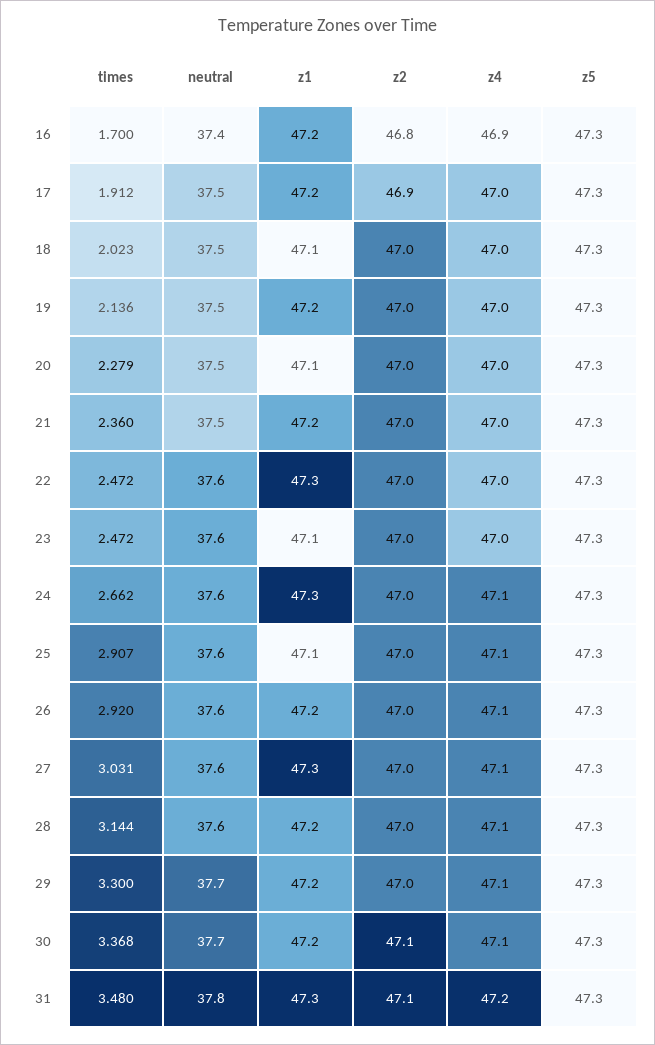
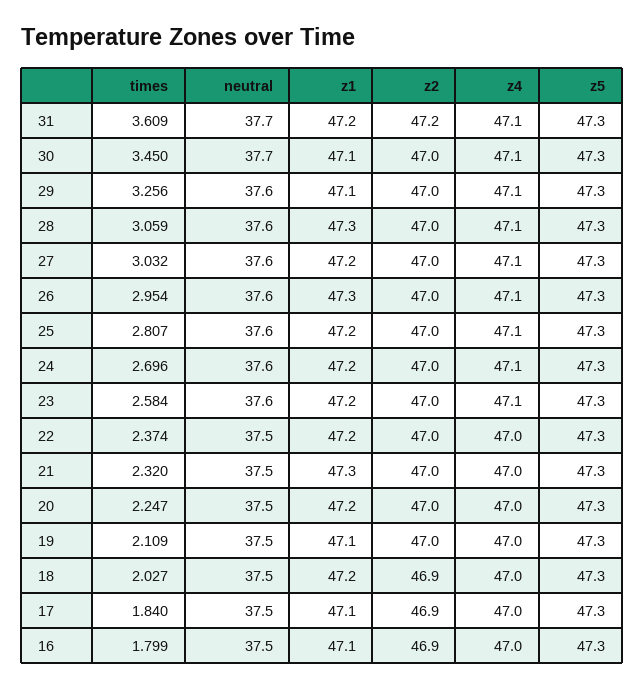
  {
    "times": {
-     "16": 1.7,
+     "16": 1.799,
-     "17": 1.912,
+     "17": 1.84,
-     "18": 2.023,
+     "18": 2.027,
-     "19": 2.136,
+     "19": 2.109,
-     "20": 2.279,
+     "20": 2.247,
-     "21": 2.36,
+     "21": 2.32,
-     "22": 2.472,
+     "22": 2.374,
-     "23": 2.472,
+     "23": 2.584,
-     "24": 2.662,
+     "24": 2.696,
-     "25": 2.907,
+     "25": 2.807,
-     "26": 2.92,
+     "26": 2.954,
-     "27": 3.031,
+     "27": 3.032,
-     "28": 3.144,
+     "28": 3.059,
-     "29": 3.3,
+     "29": 3.256,
-     "30": 3.368,
+     "30": 3.45,
-     "31": 3.48
+     "31": 3.609
    },
    "neutral": {
-     "16": 37.4,
+     "16": 37.5,
      "17": 37.5,
      "18": 37.5,
      "19": 37.5,
      "20": 37.5,
      "21": 37.5,
-     "22": 37.6,
+     "22": 37.5,
      "23": 37.6,
      "24": 37.6,
      "25": 37.6,
      "26": 37.6,
      "27": 37.6,
      "28": 37.6,
-     "29": 37.7,
+     "29": 37.6,
      "30": 37.7,
-     "31": 37.8
+     "31": 37.7
    },
    "z1": {
-     "16": 47.2,
+     "16": 47.1,
-     "17": 47.2,
+     "17": 47.1,
-     "18": 47.1,
+     "18": 47.2,
-     "19": 47.2,
+     "19": 47.1,
-     "20": 47.1,
+     "20": 47.2,
-     "21": 47.2,
+     "21": 47.3,
-     "22": 47.3,
+     "22": 47.2,
-     "23": 47.1,
+     "23": 47.2,
-     "24": 47.3,
+     "24": 47.2,
-     "25": 47.1,
+     "25": 47.2,
-     "26": 47.2,
+     "26": 47.3,
-     "27": 47.3,
+     "27": 47.2,
-     "28": 47.2,
+     "28": 47.3,
-     "29": 47.2,
+     "29": 47.1,
-     "30": 47.2,
+     "30": 47.1,
-     "31": 47.3
+     "31": 47.2
    },
    "z2": {
-     "16": 46.8,
+     "16": 46.9,
      "17": 46.9,
-     "18": 47,
+     "18": 46.9,
      "19": 47,
      "20": 47,
      "21": 47,
      "22": 47,
      "23": 47,
      "24": 47,
      "25": 47,
      "26": 47,
      "27": 47,
      "28": 47,
      "29": 47,
-     "30": 47.1,
+     "30": 47,
-     "31": 47.1
+     "31": 47.2
    },
    "z4": {
-     "16": 46.9,
+     "16": 47,
      "17": 47,
      "18": 47,
      "19": 47,
      "20": 47,
      "21": 47,
      "22": 47,
-     "23": 47,
+     "23": 47.1,
      "24": 47.1,
      "25": 47.1,
      "26": 47.1,
      "27": 47.1,
      "28": 47.1,
      "29": 47.1,
      "30": 47.1,
-     "31": 47.2
+     "31": 47.1
    },
    "z5": {
      "16": 47.3,
      "17": 47.3,
      "18": 47.3,
      "19": 47.3,
      "20": 47.3,
      "21": 47.3,
      "22": 47.3,
      "23": 47.3,
      "24": 47.3,
      "25": 47.3,
      "26": 47.3,
      "27": 47.3,
      "28": 47.3,
      "29": 47.3,
      "30": 47.3,
      "31": 47.3
    }
  }

